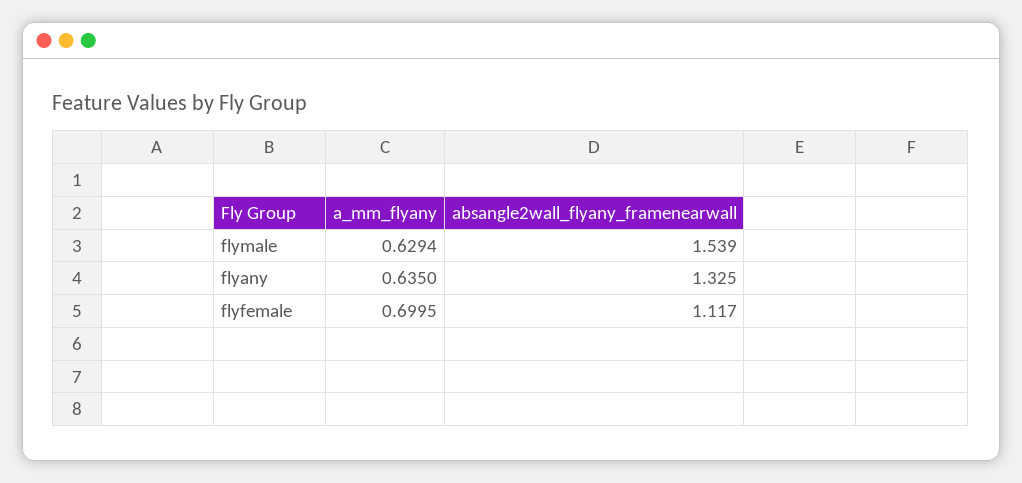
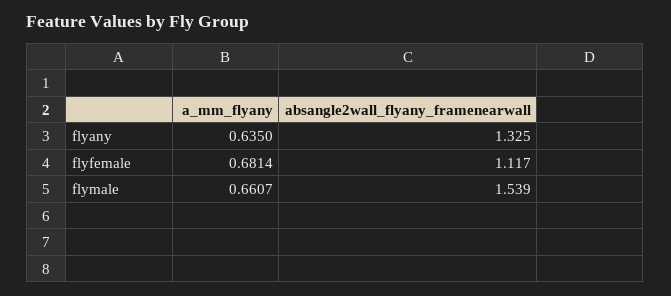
  {
    "a_mm_flyany": {
-     "flymale": 0.6294,
+     "flymale": 0.6607,
      "flyany": 0.635,
-     "flyfemale": 0.6995
+     "flyfemale": 0.6814
    },
    "absangle2wall_flyany_framenearwall": {
      "flymale": 1.539,
      "flyany": 1.325,
      "flyfemale": 1.117
    }
  }

